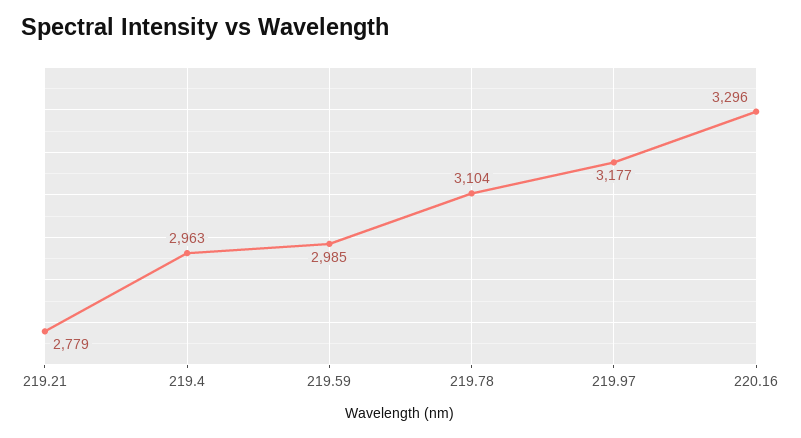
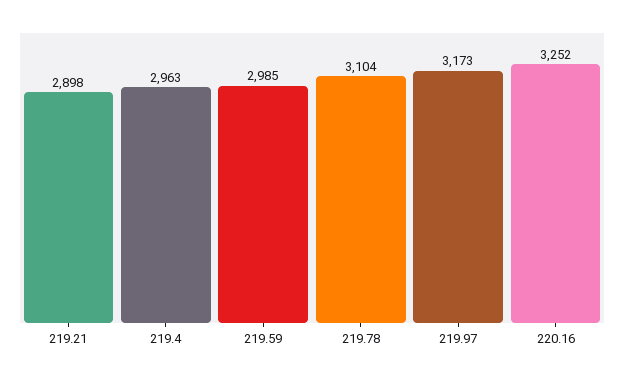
  {
-   "219.21": 2779,
+   "219.21": 2898,
    "219.4": 2963,
    "219.59": 2985,
    "219.78": 3104,
-   "219.97": 3177,
+   "219.97": 3173,
-   "220.16": 3296
+   "220.16": 3252
  }

